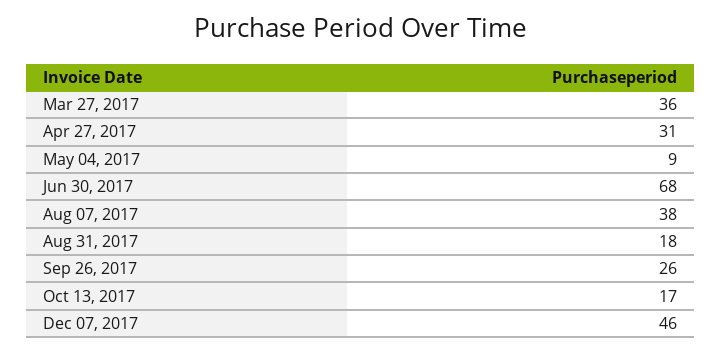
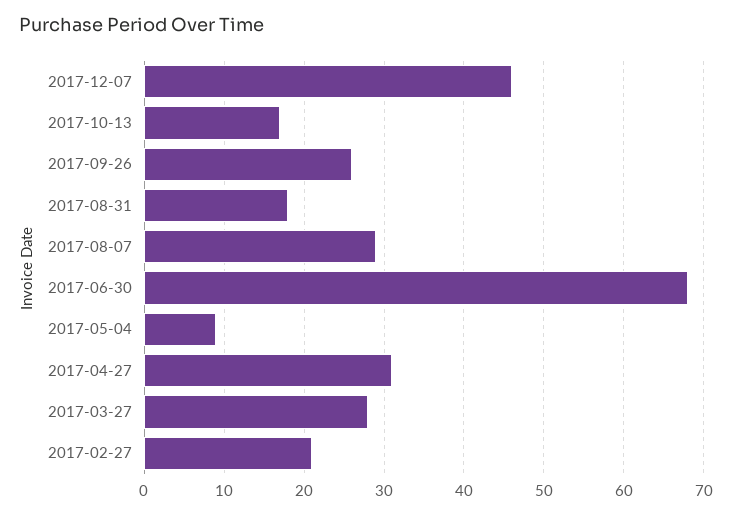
  {
-   "Mar 27, 2017": 36,
+   "Mar 27, 2017": 28,
    "Apr 27, 2017": 31,
    "May 04, 2017": 9,
    "Jun 30, 2017": 68,
-   "Aug 07, 2017": 38,
+   "Aug 07, 2017": 29,
    "Aug 31, 2017": 18,
    "Sep 26, 2017": 26,
    "Oct 13, 2017": 17,
-   "Dec 07, 2017": 46
+   "Dec 07, 2017": 46,
+   "2017-02-27": 21
  }

